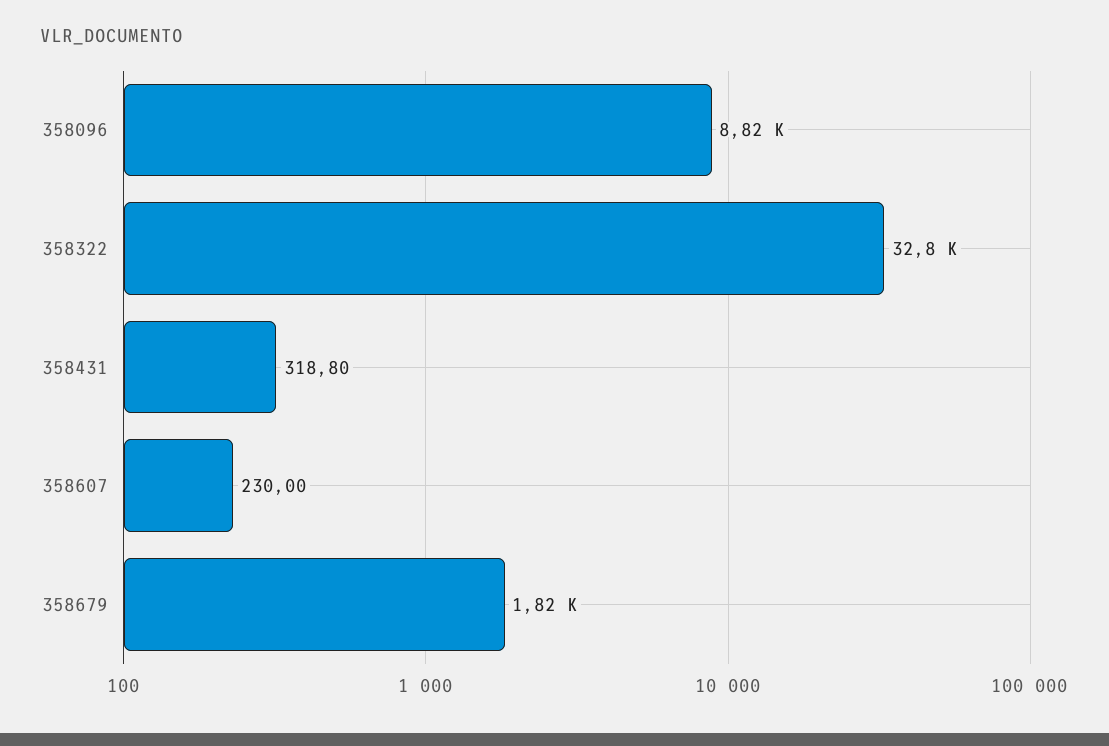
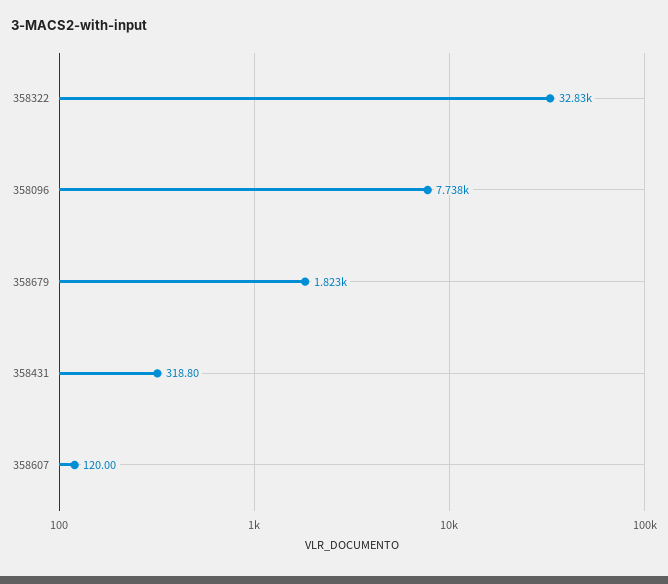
  {
-   "358096": 8820,
+   "358096": 7738,
    "358322": 32830,
    "358431": 318.8,
-   "358607": 230,
+   "358607": 120,
    "358679": 1823
  }

